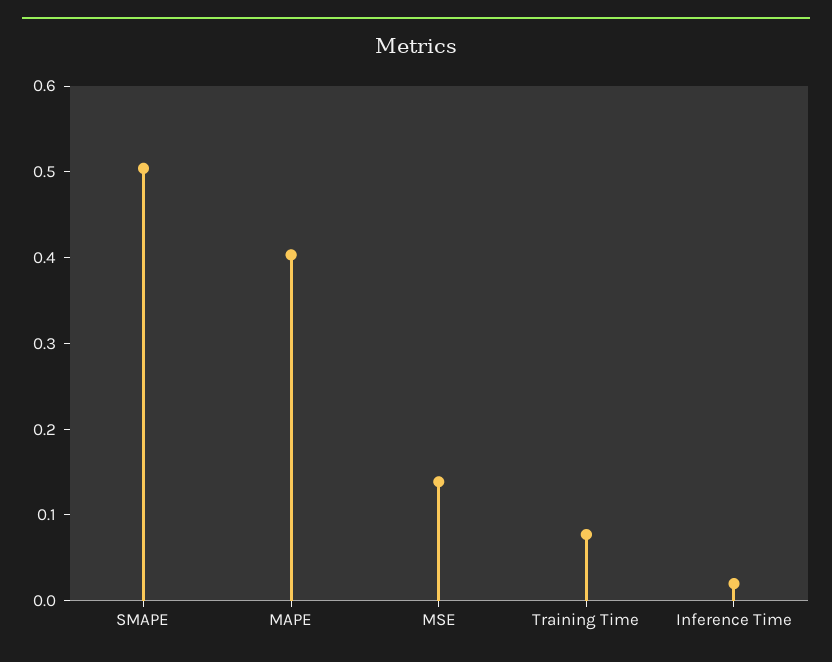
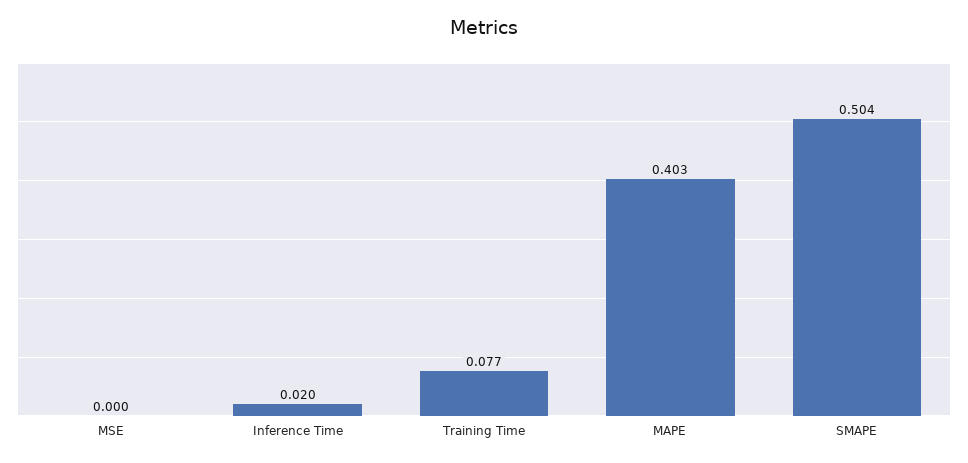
  {
    "SMAPE": 0.504,
    "MAPE": 0.403,
-   "MSE": 0.14,
+   "MSE": 0,
    "Training Time": 0.077,
    "Inference Time": 0.02
  }

